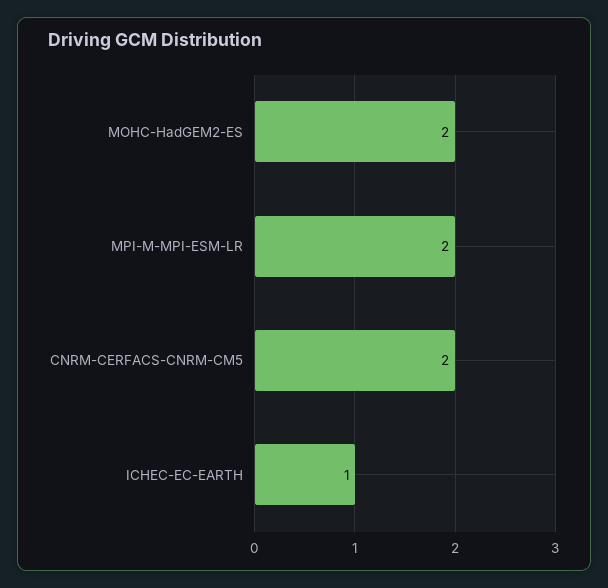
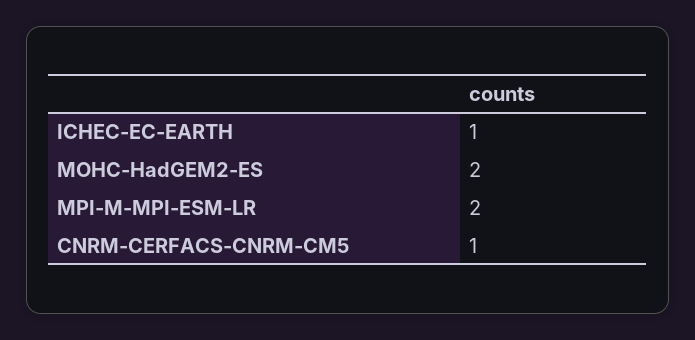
  {
    "MOHC-HadGEM2-ES": 2,
    "MPI-M-MPI-ESM-LR": 2,
-   "CNRM-CERFACS-CNRM-CM5": 2,
+   "CNRM-CERFACS-CNRM-CM5": 1,
    "ICHEC-EC-EARTH": 1
  }

